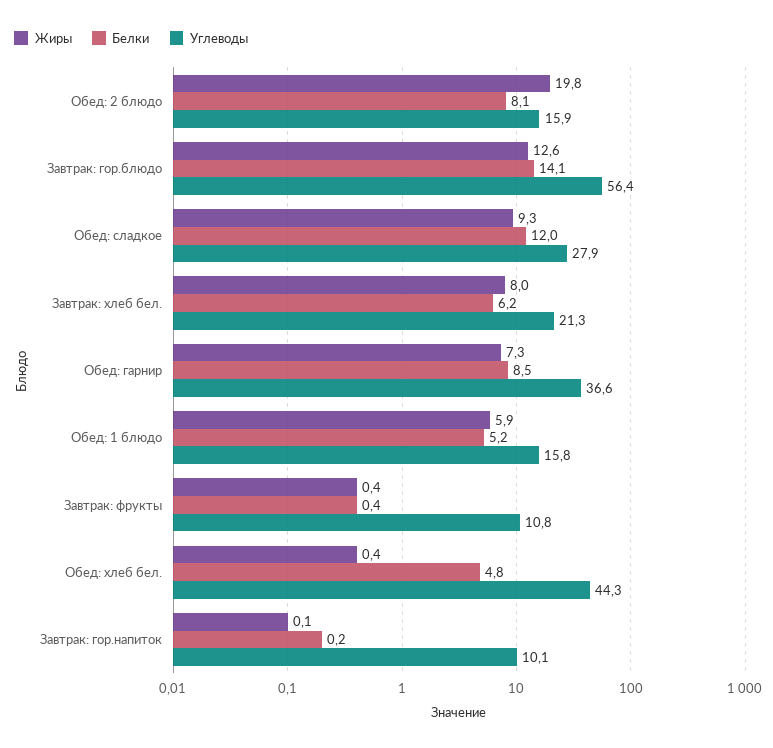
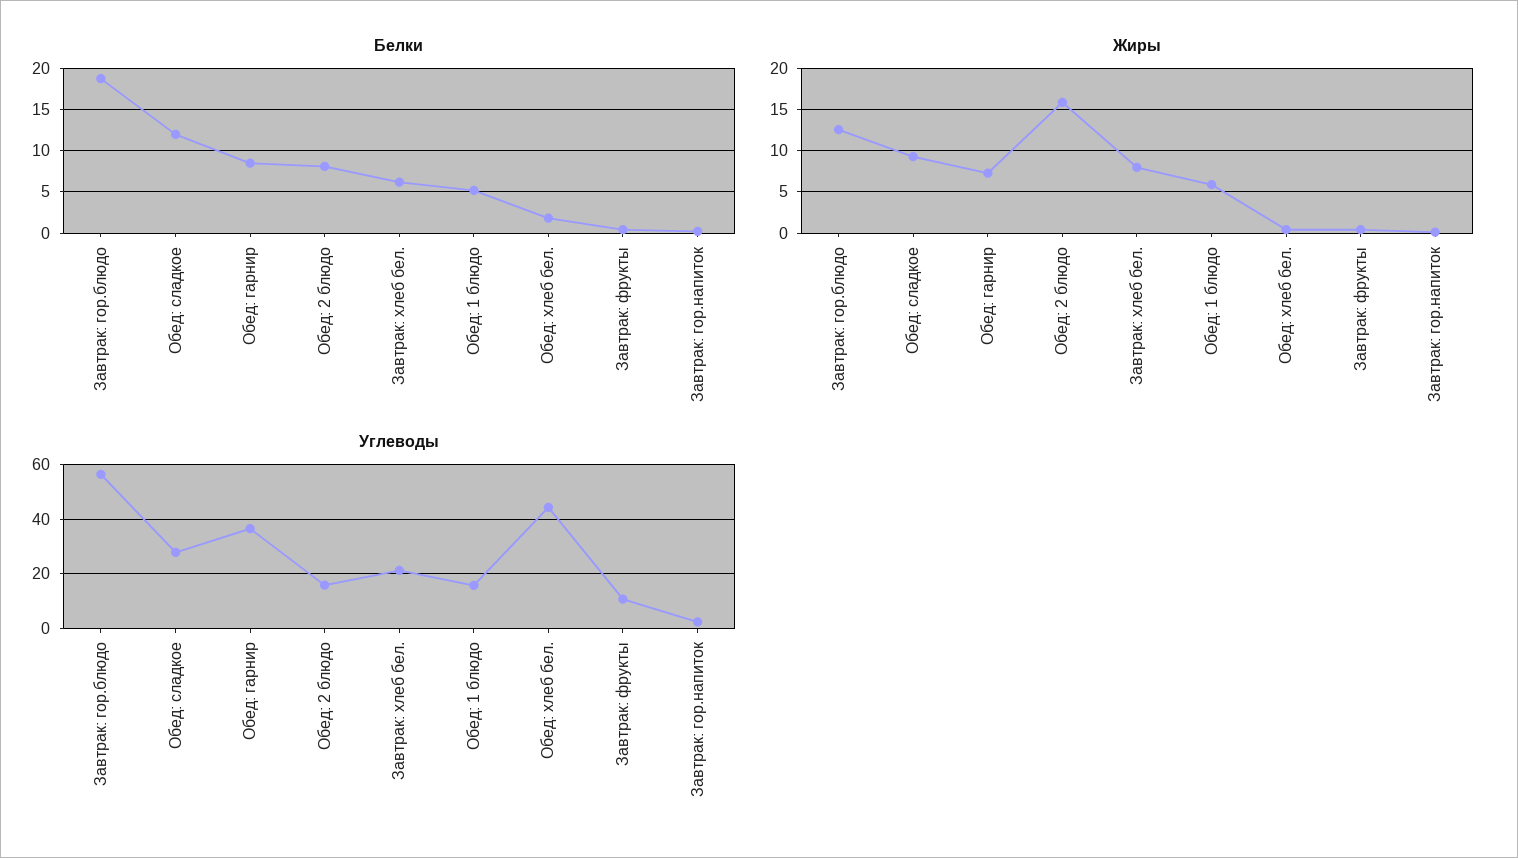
  {
    "Жиры": {
-     "Обед: 2 блюдо": 19.8,
+     "Обед: 2 блюдо": 16,
      "Завтрак: гор.блюдо": 12.6,
      "Обед: сладкое": 9.3,
      "Завтрак: хлеб бел.": 8,
      "Обед: гарнир": 7.3,
      "Обед: 1 блюдо": 5.9,
      "Завтрак: фрукты": 0.4,
      "Обед: хлеб бел.": 0.4,
      "Завтрак: гор.напиток": 0.1
    },
    "Белки": {
      "Обед: 2 блюдо": 8.1,
-     "Завтрак: гор.блюдо": 14.1,
+     "Завтрак: гор.блюдо": 19,
      "Обед: сладкое": 12,
      "Завтрак: хлеб бел.": 6.2,
      "Обед: гарнир": 8.5,
      "Обед: 1 блюдо": 5.2,
      "Завтрак: фрукты": 0.4,
-     "Обед: хлеб бел.": 4.8,
+     "Обед: хлеб бел.": 2,
      "Завтрак: гор.напиток": 0.2
    },
    "Углеводы": {
      "Обед: 2 блюдо": 15.9,
      "Завтрак: гор.блюдо": 56.4,
      "Обед: сладкое": 27.9,
      "Завтрак: хлеб бел.": 21.3,
      "Обед: гарнир": 36.6,
      "Обед: 1 блюдо": 15.8,
      "Завтрак: фрукты": 10.8,
      "Обед: хлеб бел.": 44.3,
-     "Завтрак: гор.напиток": 10.1
+     "Завтрак: гор.напиток": 2.5
    }
  }

